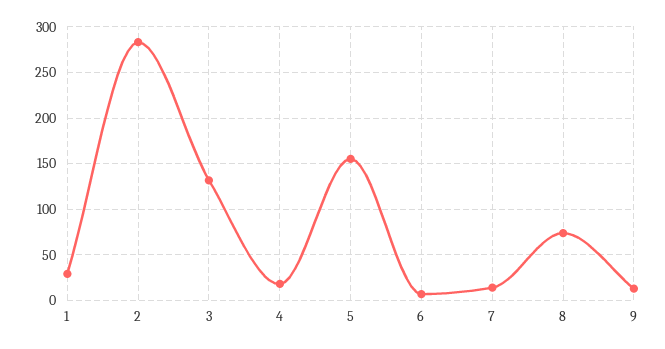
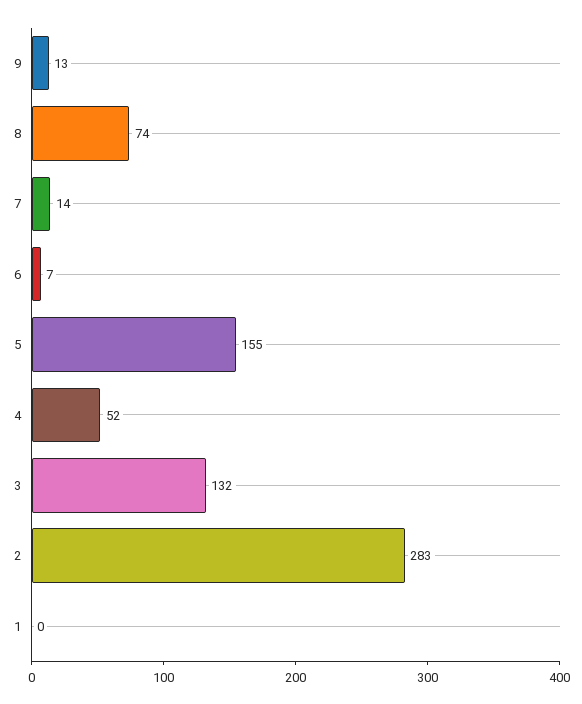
  {
-   "1": 30,
+   "1": 0,
    "2": 283,
    "3": 132,
-   "4": 20,
+   "4": 52,
    "5": 155,
    "6": 7,
    "7": 14,
    "8": 74,
    "9": 13
  }

